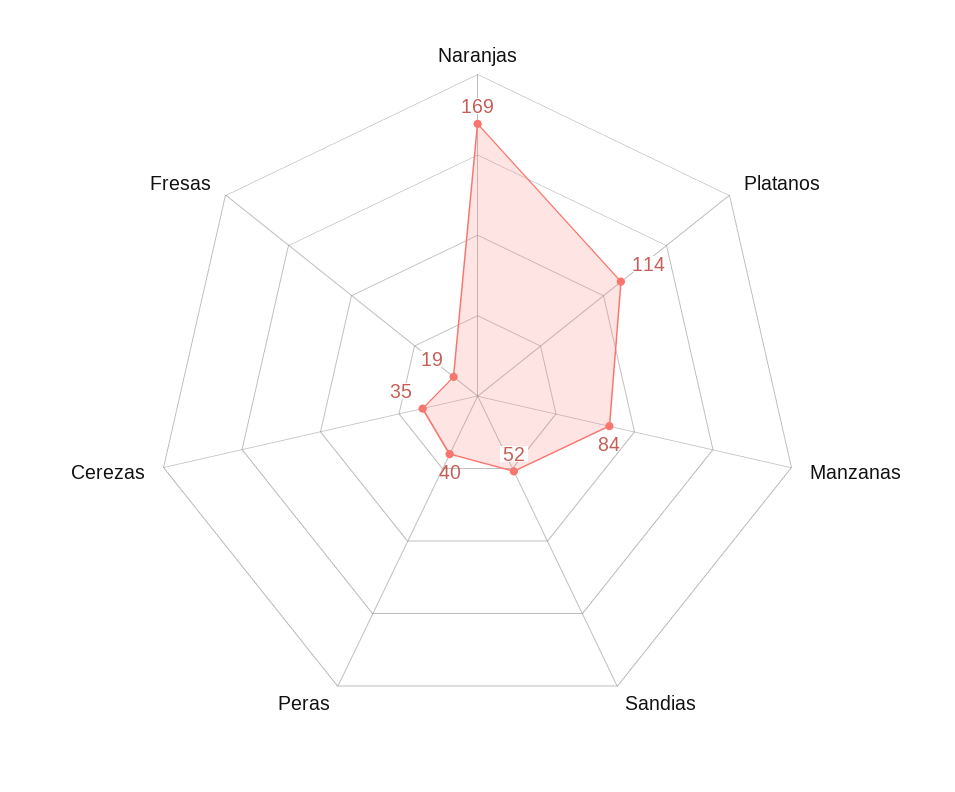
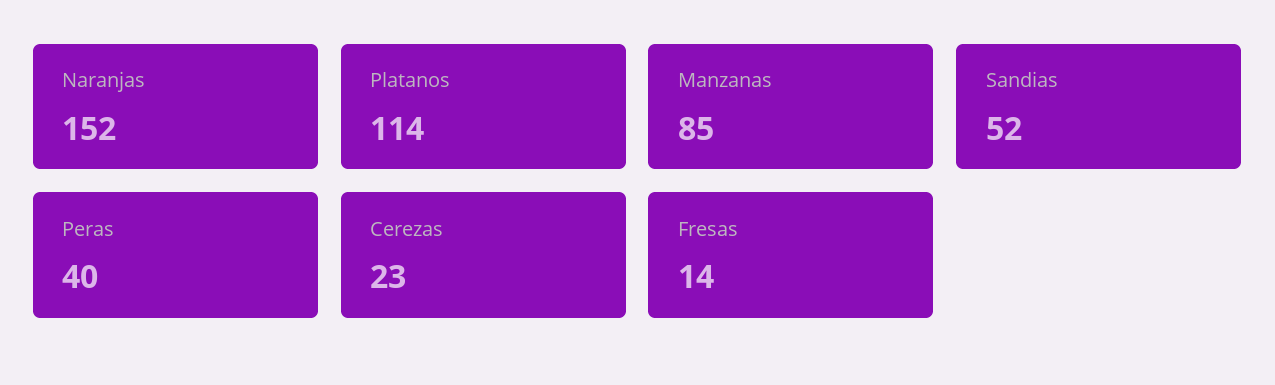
  {
-   "Naranjas": 169,
+   "Naranjas": 152,
    "Platanos": 114,
-   "Manzanas": 84,
+   "Manzanas": 85,
    "Sandias": 52,
    "Peras": 40,
-   "Cerezas": 35,
+   "Cerezas": 23,
-   "Fresas": 19
+   "Fresas": 14
  }

